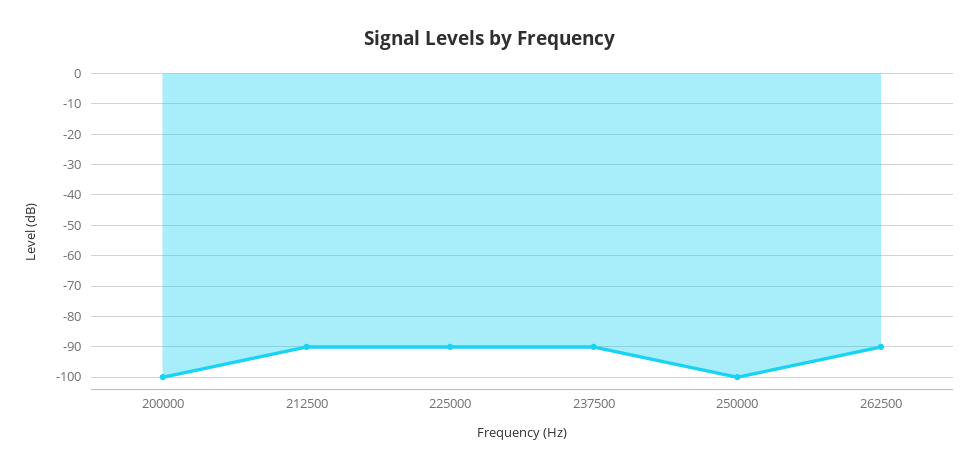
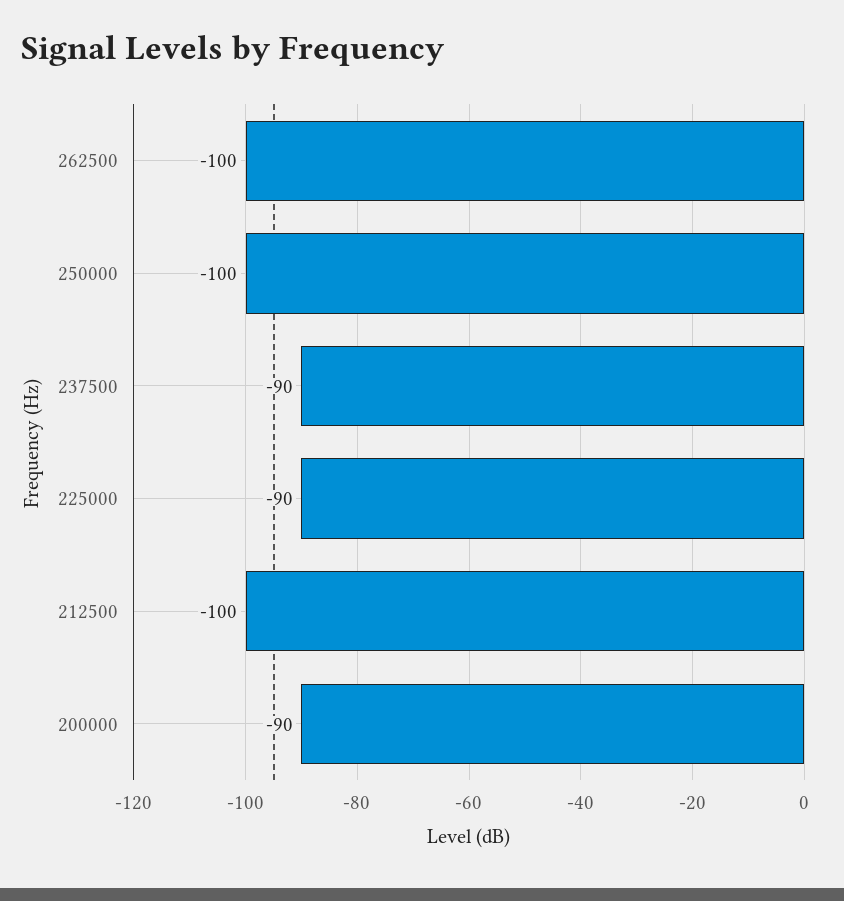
  {
-   "200000": -100,
+   "200000": -90,
-   "212500": -90,
+   "212500": -100,
    "225000": -90,
    "237500": -90,
    "250000": -100,
-   "262500": -90
+   "262500": -100
  }

